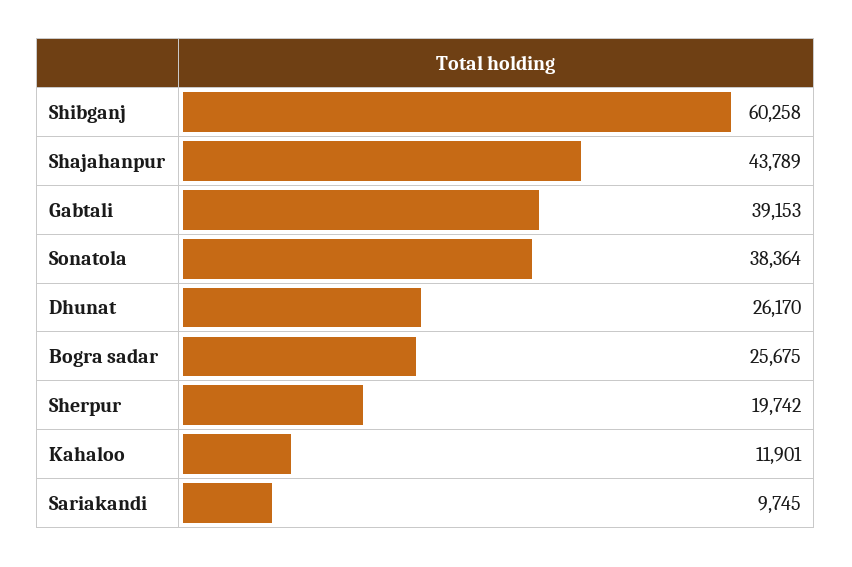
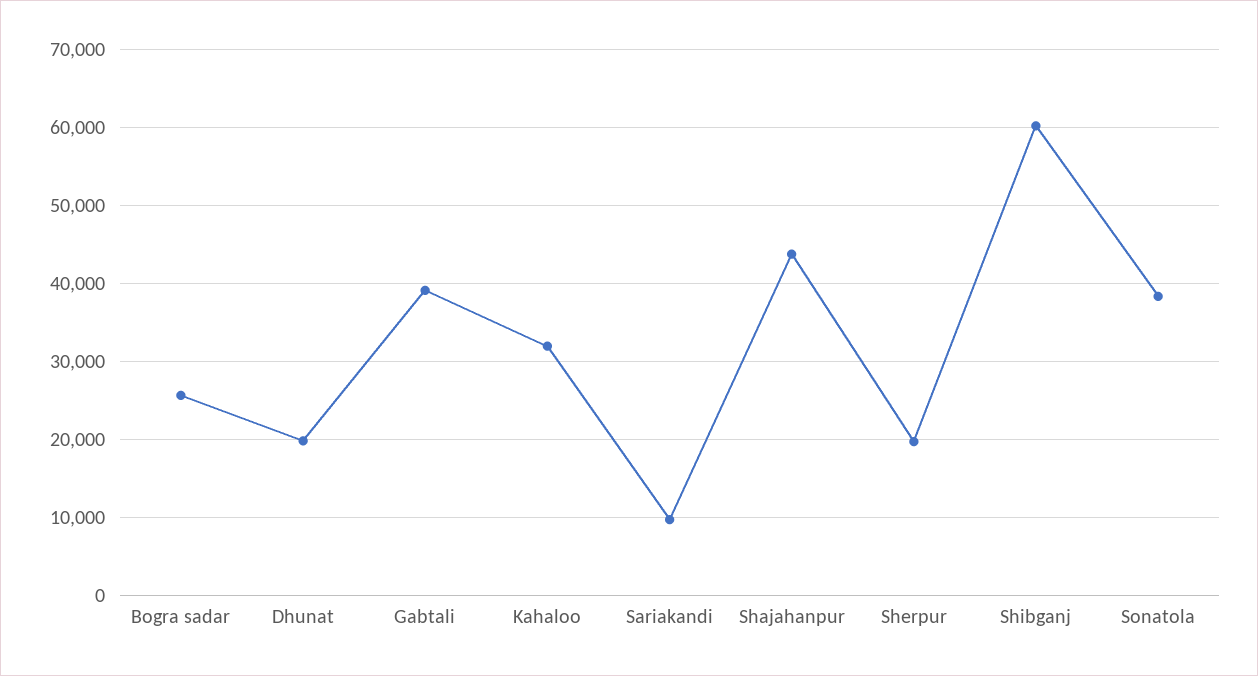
  {
    "Shibganj": 60258,
    "Shajahanpur": 43789,
    "Gabtali": 39153,
    "Sonatola": 38364,
-   "Dhunat": 26170,
+   "Dhunat": 20000,
    "Bogra sadar": 25675,
    "Sherpur": 19742,
-   "Kahaloo": 11901,
+   "Kahaloo": 32000,
    "Sariakandi": 9745
  }

